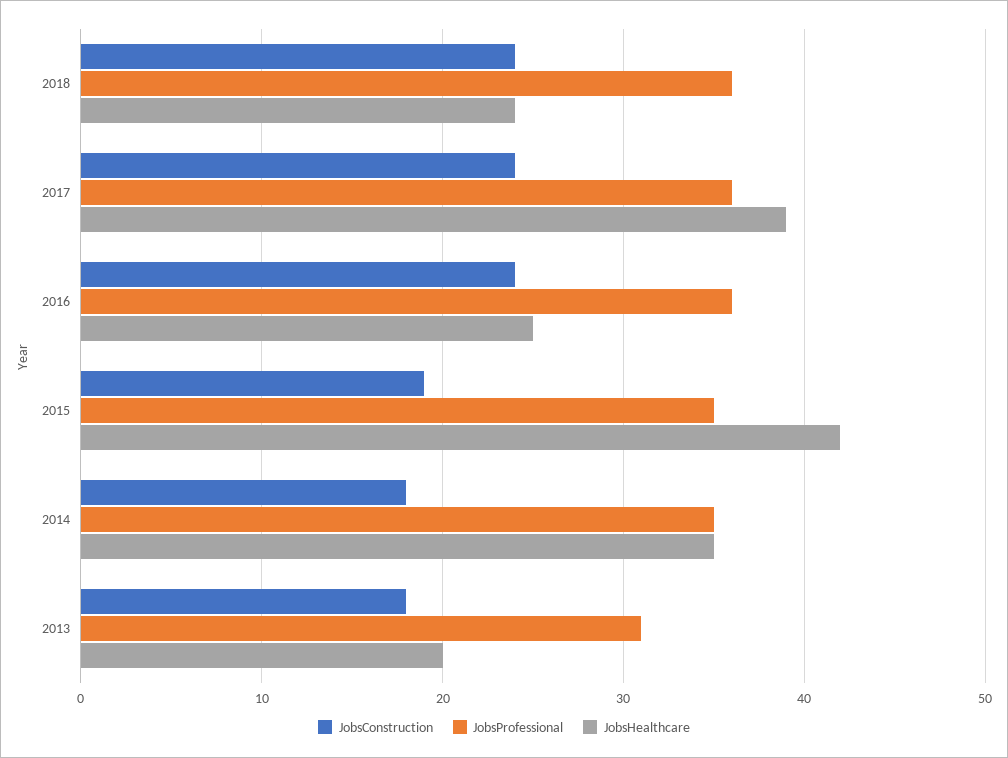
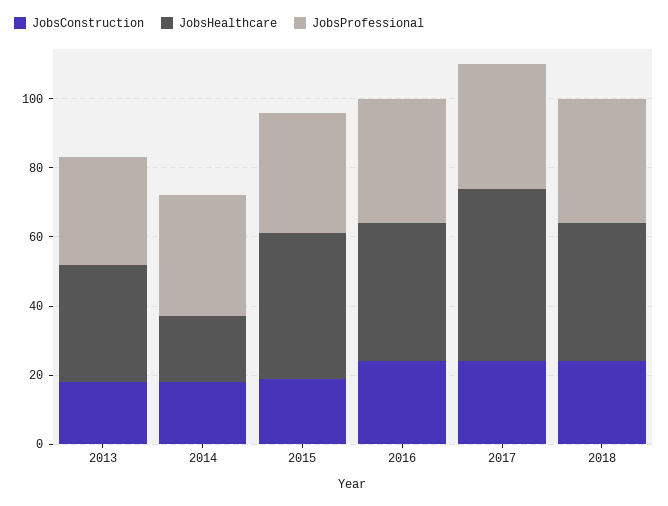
  {
    "JobsConstruction": {
      "2018": 24,
      "2017": 24,
      "2016": 24,
      "2015": 19,
      "2014": 18,
      "2013": 18
    },
    "JobsProfessional": {
      "2018": 36,
      "2017": 36,
      "2016": 36,
      "2015": 35,
      "2014": 35,
      "2013": 31
    },
    "JobsHealthcare": {
-     "2018": 24,
+     "2018": 40,
-     "2017": 39,
+     "2017": 50,
-     "2016": 25,
+     "2016": 40,
      "2015": 42,
-     "2014": 35,
+     "2014": 20,
-     "2013": 20
+     "2013": 35
    }
  }

